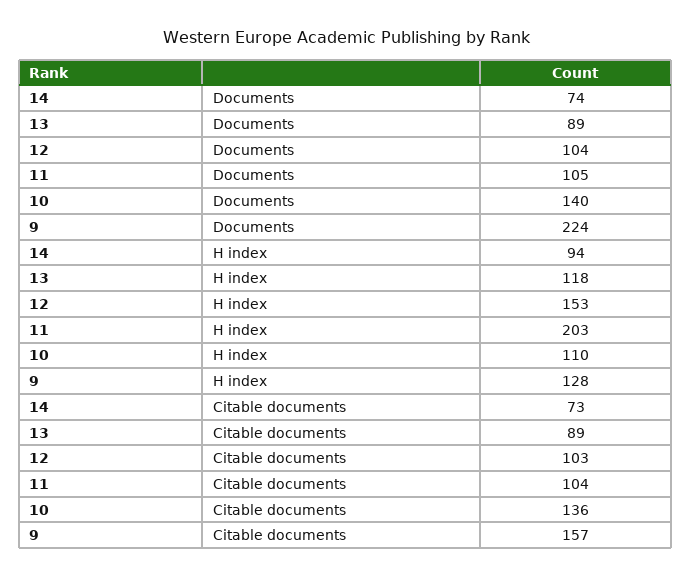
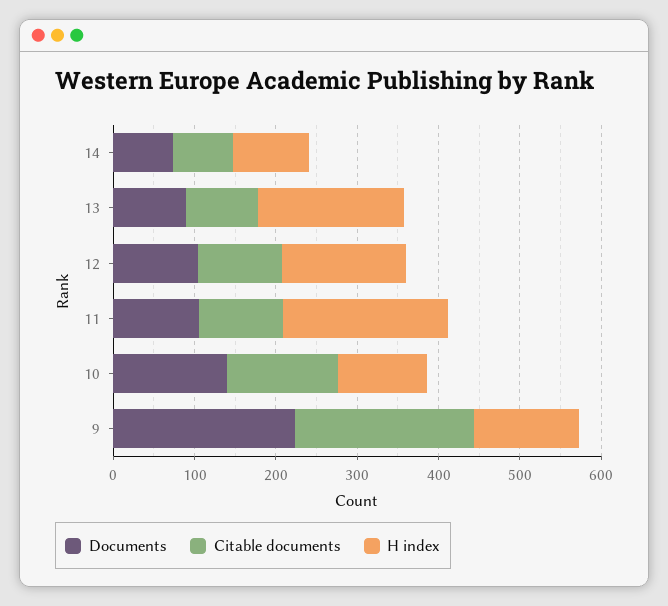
  {
    "Documents": {
      "14": 74,
      "13": 89,
      "12": 104,
      "11": 105,
      "10": 140,
      "9": 224
    },
    "H index": {
      "14": 94,
-     "13": 118,
+     "13": 180,
      "12": 153,
      "11": 203,
      "10": 110,
      "9": 128
    },
    "Citable documents": {
      "14": 73,
      "13": 89,
      "12": 103,
      "11": 104,
      "10": 136,
-     "9": 157
+     "9": 220
    }
  }

